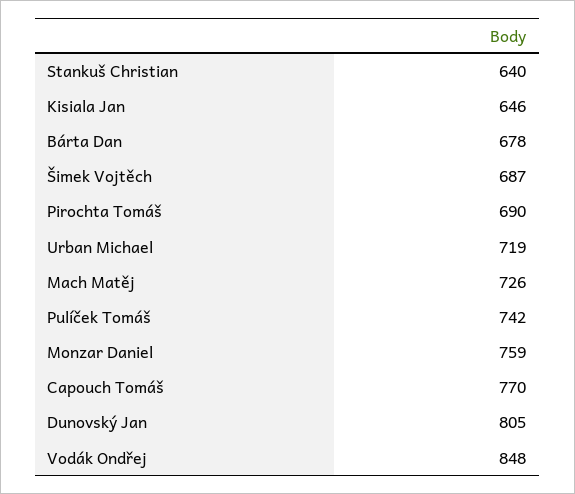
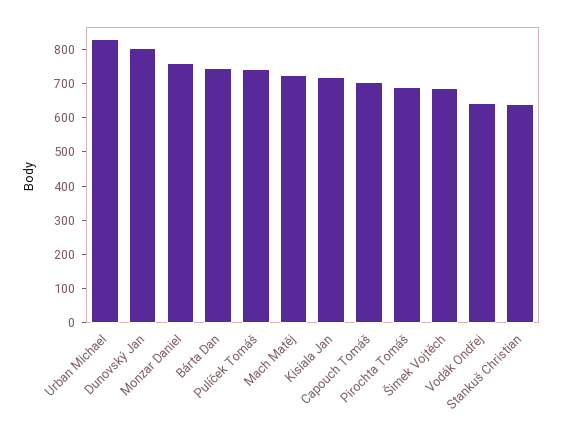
  {
    "Stankuš Christian": 640,
-   "Kisiala Jan": 646,
+   "Kisiala Jan": 725,
-   "Bárta Dan": 678,
+   "Bárta Dan": 750,
    "Šimek Vojtěch": 687,
    "Pirochta Tomáš": 690,
-   "Urban Michael": 719,
+   "Urban Michael": 825,
    "Mach Matěj": 726,
    "Pulíček Tomáš": 742,
    "Monzar Daniel": 759,
-   "Capouch Tomáš": 770,
+   "Capouch Tomáš": 700,
    "Dunovský Jan": 805,
-   "Vodák Ondřej": 848
+   "Vodák Ondřej": 650
  }

